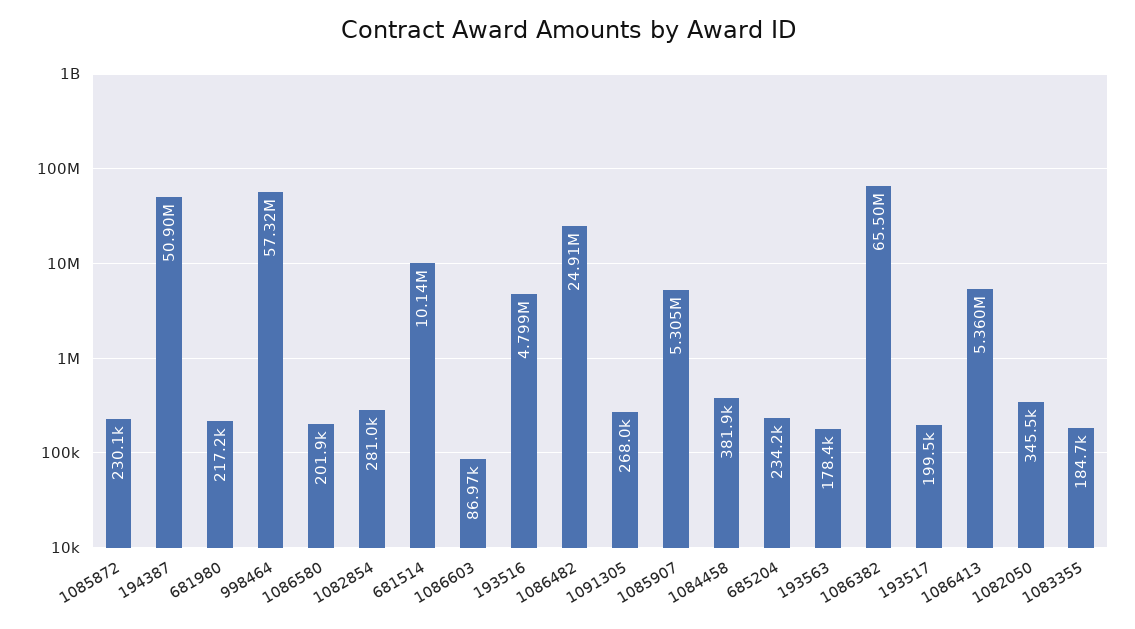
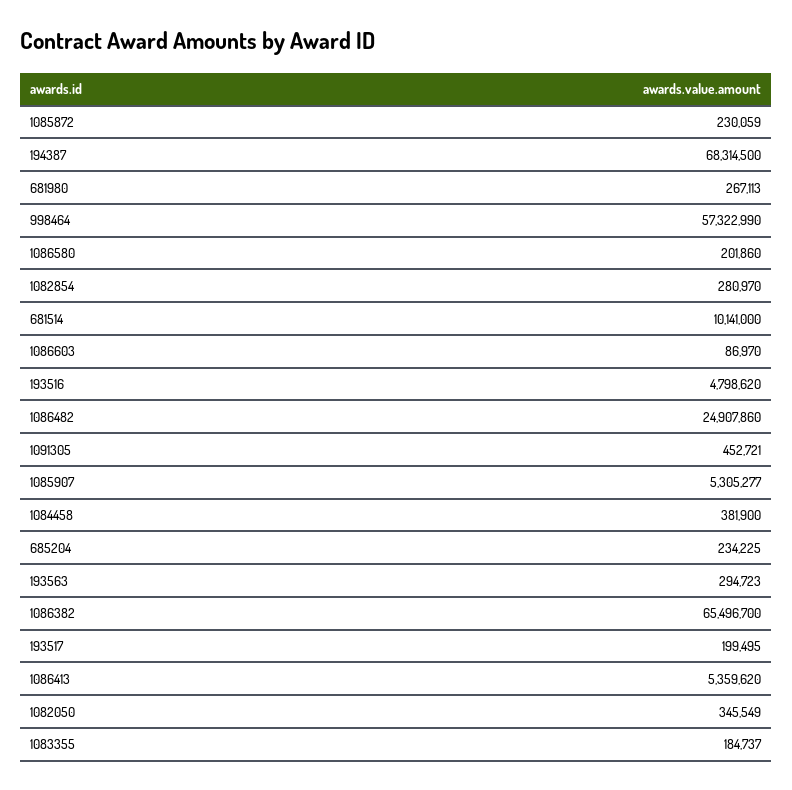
  {
    "1085872": 230059,
-   "194387": 50900000,
+   "194387": 68314500,
-   "681980": 217200,
+   "681980": 267113,
    "998464": 57322990,
    "1086580": 201860,
    "1082854": 280970,
    "681514": 10141000,
    "1086603": 86970,
    "193516": 4798620,
    "1086482": 24907860,
-   "1091305": 268000,
+   "1091305": 452721,
    "1085907": 5305277,
    "1084458": 381900,
    "685204": 234225,
-   "193563": 178400,
+   "193563": 294723,
    "1086382": 65496700,
    "193517": 199495,
    "1086413": 5359620,
    "1082050": 345549,
    "1083355": 184737
  }

